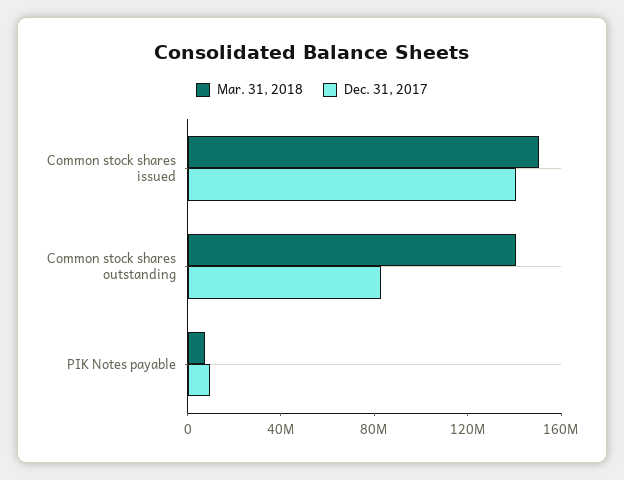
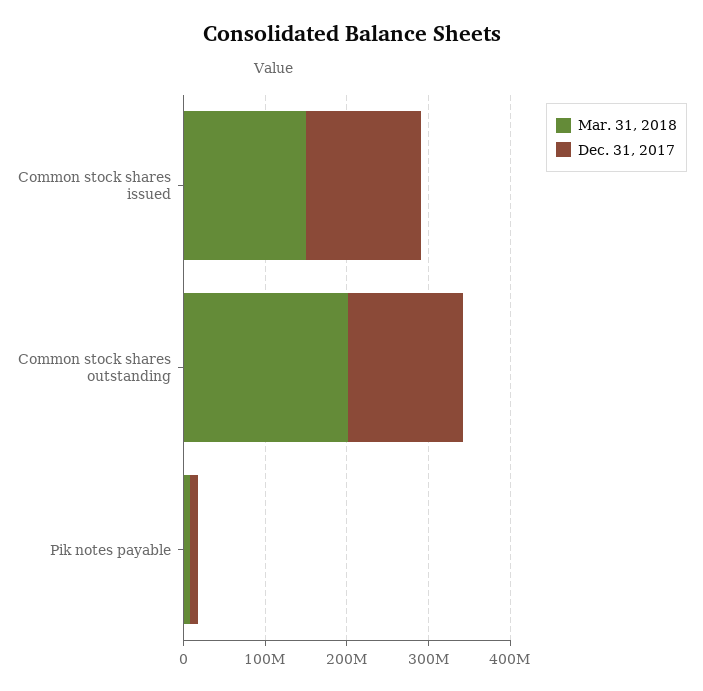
  {
    "Mar. 31, 2018": {
      "Common stock shares issued": 150000000,
-     "Common stock shares outstanding": 140000000,
+     "Common stock shares outstanding": 200000000,
      "PIK Notes payable": 10000000
    },
    "Dec. 31, 2017": {
      "Common stock shares issued": 140000000,
-     "Common stock shares outstanding": 80000000,
+     "Common stock shares outstanding": 140000000,
      "PIK Notes payable": 10000000
    }
  }

